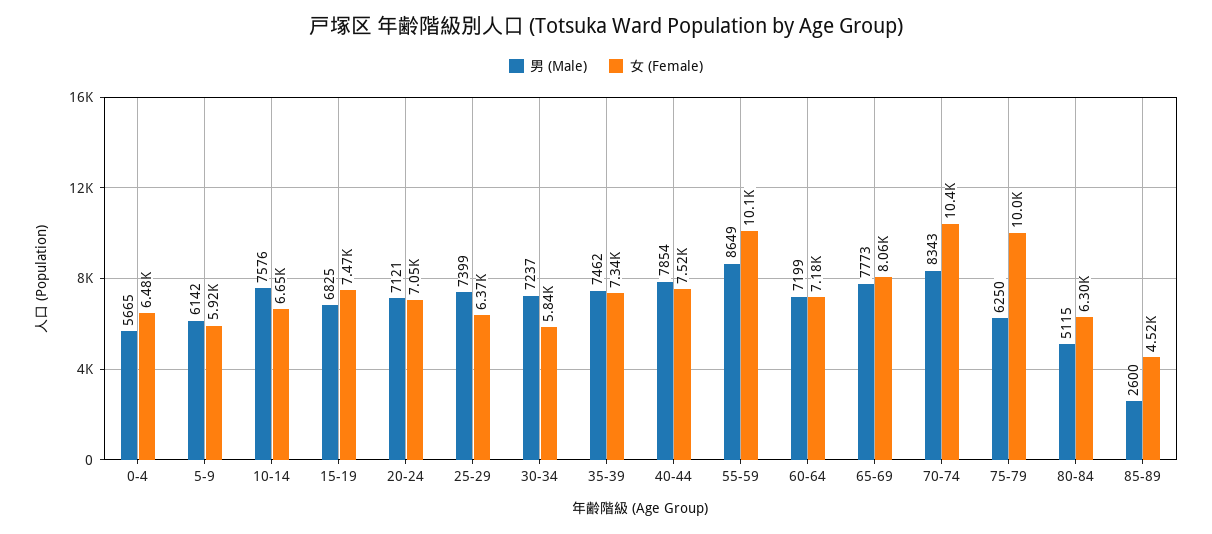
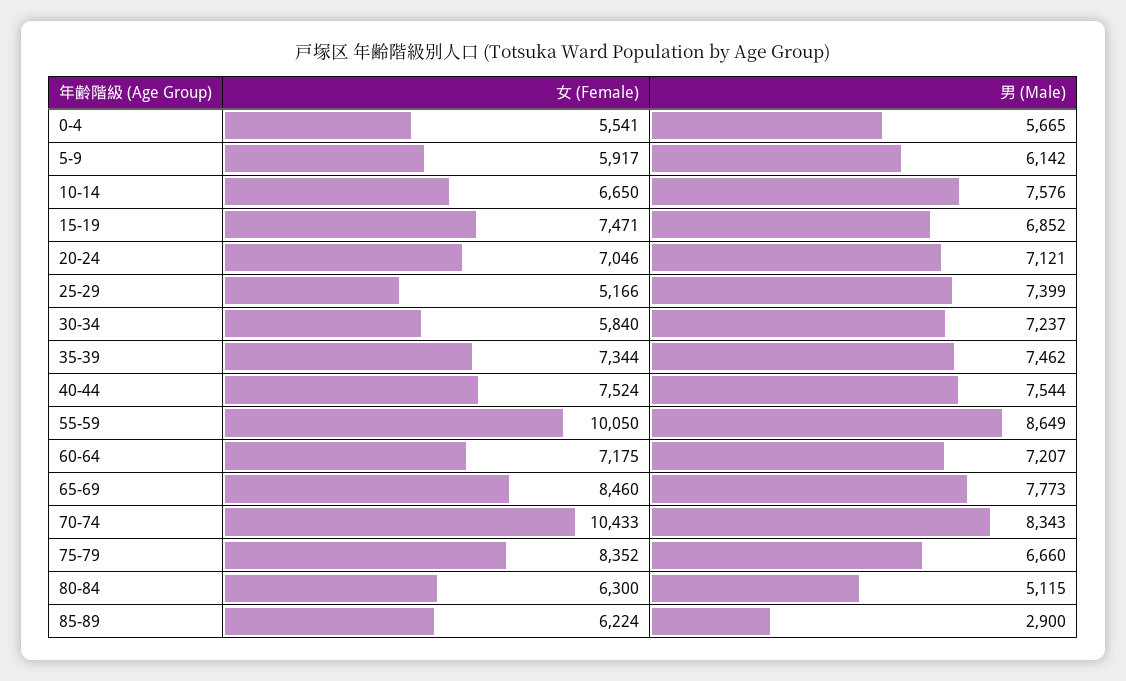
  {
    "男 (Male)": {
      "0-4": 5665,
      "5-9": 6142,
      "10-14": 7576,
-     "15-19": 6825,
+     "15-19": 6852,
      "20-24": 7121,
      "25-29": 7399,
      "30-34": 7237,
      "35-39": 7462,
-     "40-44": 7854,
+     "40-44": 7544,
      "55-59": 8649,
-     "60-64": 7199,
+     "60-64": 7207,
      "65-69": 7773,
      "70-74": 8343,
-     "75-79": 6250,
+     "75-79": 6660,
      "80-84": 5115,
-     "85-89": 2600
+     "85-89": 2900
    },
    "女 (Female)": {
-     "0-4": 6480,
+     "0-4": 5541,
      "5-9": 5917,
      "10-14": 6650,
      "15-19": 7471,
      "20-24": 7046,
-     "25-29": 6370,
+     "25-29": 5166,
      "30-34": 5840,
      "35-39": 7344,
      "40-44": 7524,
      "55-59": 10050,
      "60-64": 7175,
-     "65-69": 8060,
+     "65-69": 8460,
      "70-74": 10433,
-     "75-79": 10000,
+     "75-79": 8352,
      "80-84": 6300,
-     "85-89": 4520
+     "85-89": 6224
    }
  }

